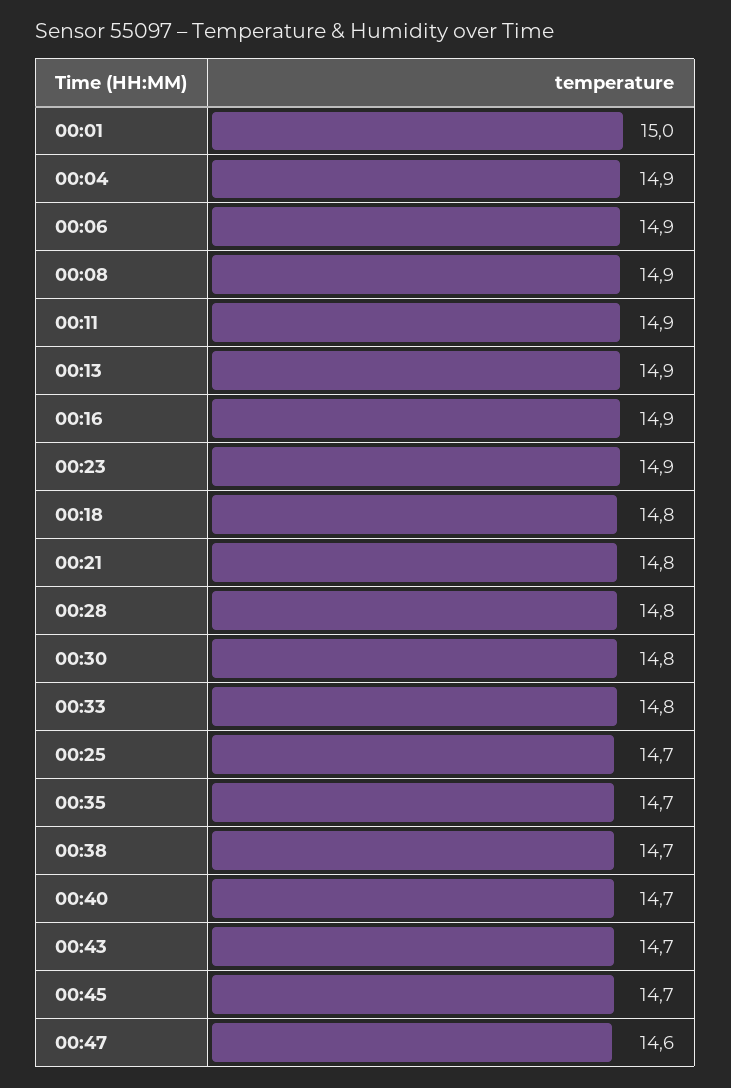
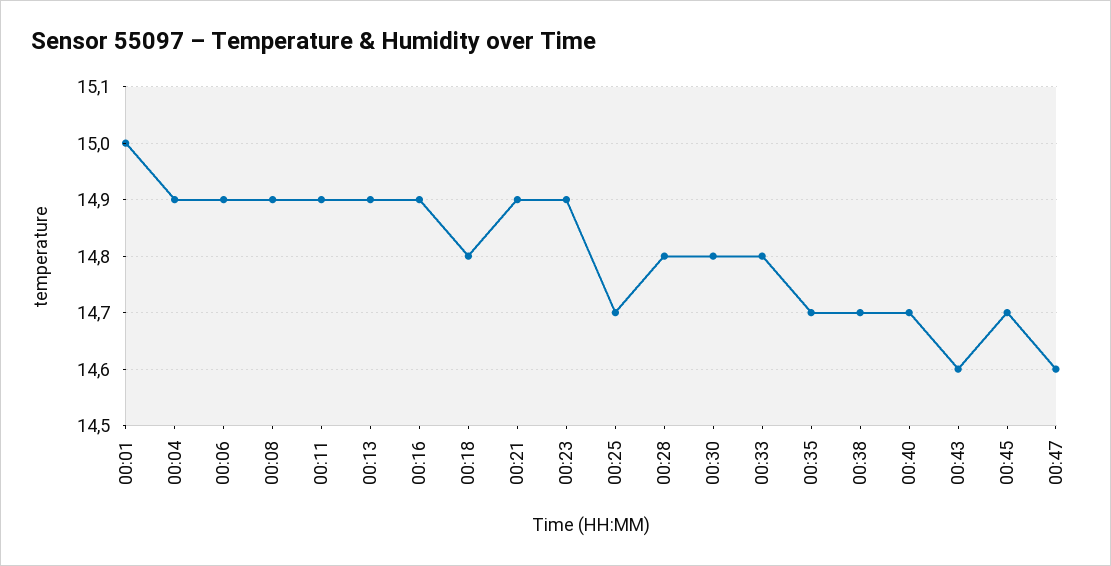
  {
    "00:01": 15,
    "00:04": 14.9,
    "00:06": 14.9,
    "00:08": 14.9,
    "00:11": 14.9,
    "00:13": 14.9,
    "00:16": 14.9,
    "00:23": 14.9,
    "00:18": 14.8,
-   "00:21": 14.8,
+   "00:21": 14.9,
    "00:28": 14.8,
    "00:30": 14.8,
    "00:33": 14.8,
    "00:25": 14.7,
    "00:35": 14.7,
    "00:38": 14.7,
    "00:40": 14.7,
-   "00:43": 14.7,
+   "00:43": 14.6,
    "00:45": 14.7,
    "00:47": 14.6
  }

